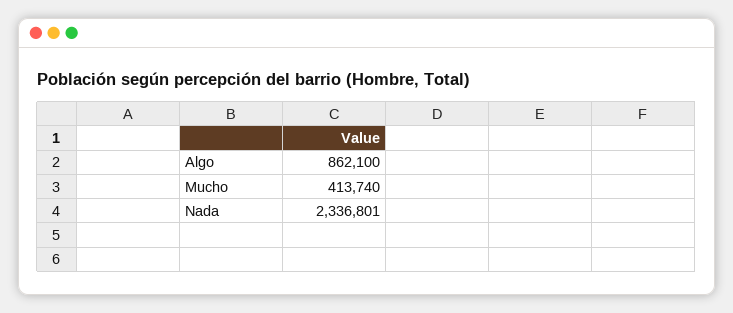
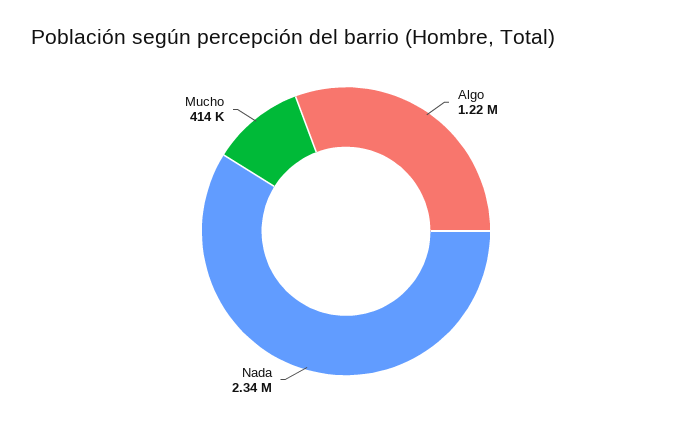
  {
-   "Algo": 862100,
+   "Algo": 1220000,
    "Mucho": 413740,
    "Nada": 2336801
  }

